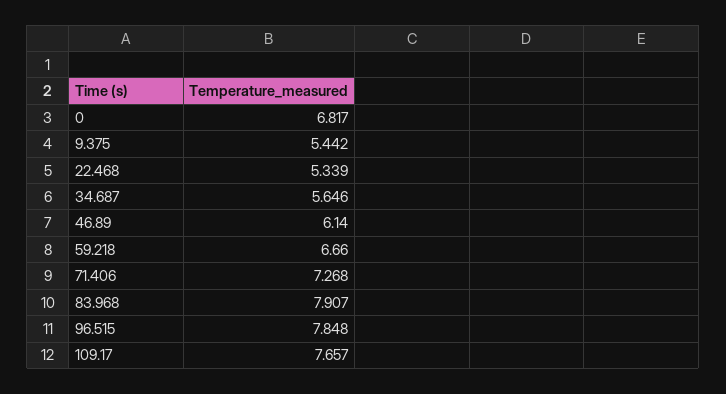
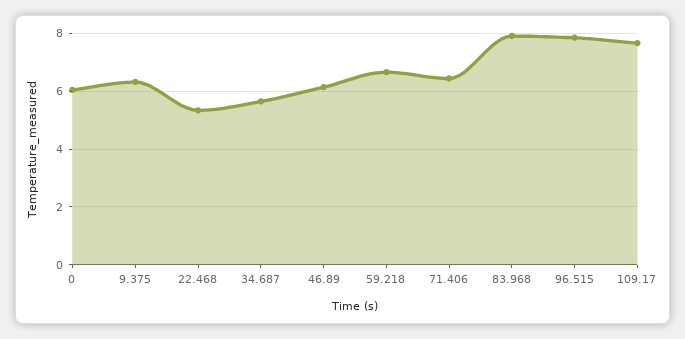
  {
-   "0": 6.817,
+   "0": 6,
-   "9.375": 5.442,
+   "9.375": 6.25,
    "22.468": 5.339,
    "34.687": 5.646,
    "46.89": 6.14,
    "59.218": 6.66,
-   "71.406": 7.268,
+   "71.406": 6.5,
    "83.968": 7.907,
    "96.515": 7.848,
    "109.17": 7.657
  }

